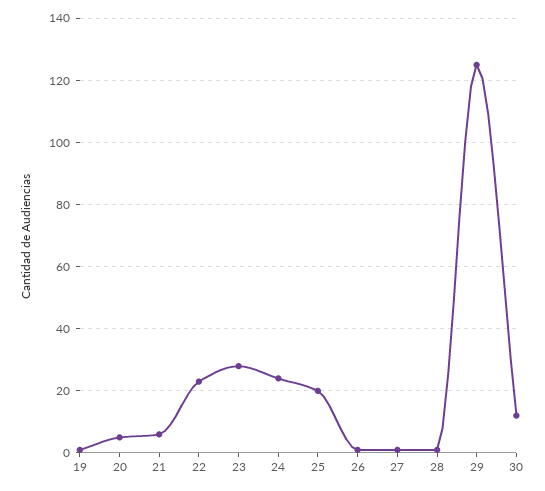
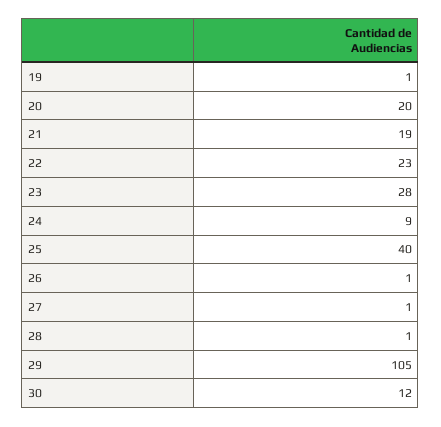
  {
    "19": 1,
-   "20": 5,
+   "20": 20,
-   "21": 5,
+   "21": 19,
    "22": 23,
    "23": 28,
-   "24": 25,
+   "24": 9,
-   "25": 20,
+   "25": 40,
    "26": 1,
    "27": 1,
    "28": 1,
-   "29": 125,
+   "29": 105,
    "30": 12
  }

